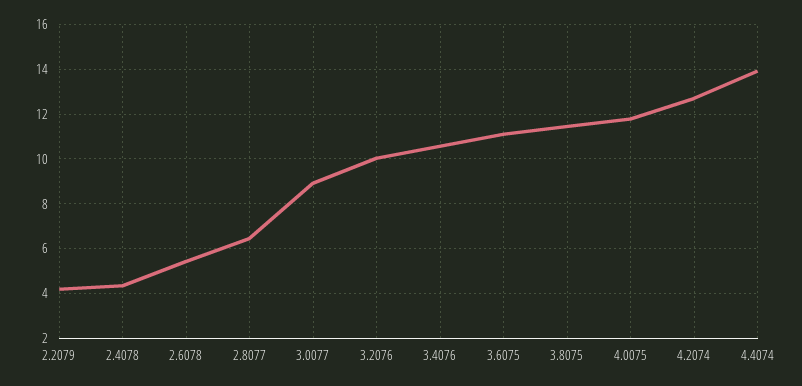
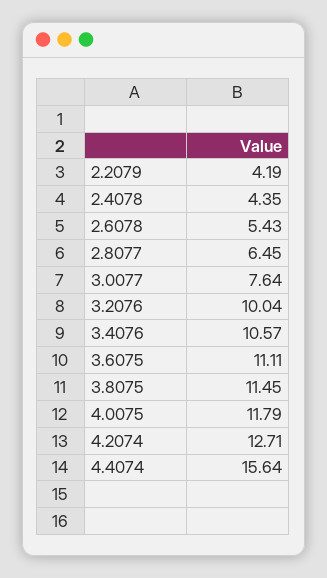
  {
    "2.2079": 4.19,
    "2.4078": 4.35,
    "2.6078": 5.43,
    "2.8077": 6.45,
-   "3.0077": 9,
+   "3.0077": 7.64,
    "3.2076": 10.04,
    "3.4076": 10.57,
    "3.6075": 11.11,
    "3.8075": 11.45,
    "4.0075": 11.79,
    "4.2074": 12.71,
-   "4.4074": 14
+   "4.4074": 15.64
  }

